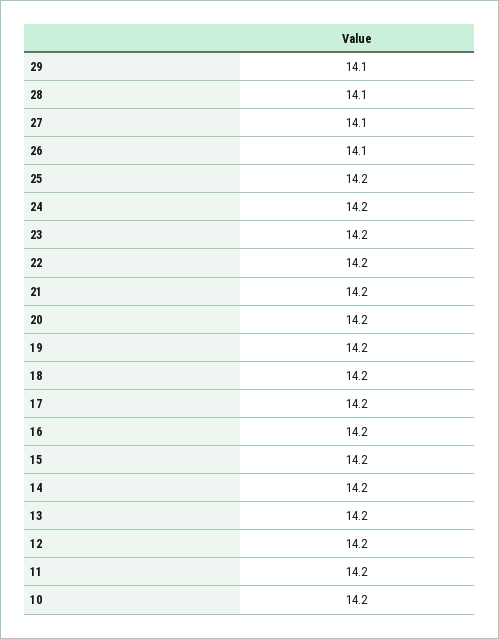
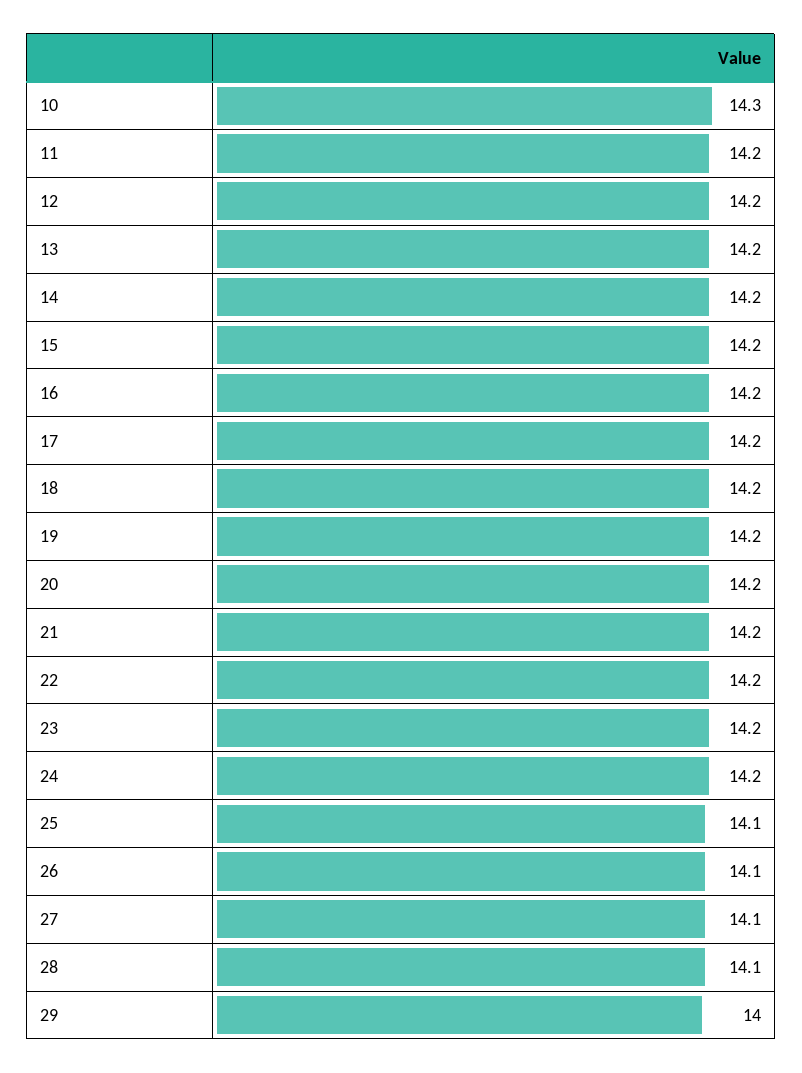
  {
-   "29": 14.1,
+   "29": 14,
    "28": 14.1,
    "27": 14.1,
    "26": 14.1,
-   "25": 14.2,
+   "25": 14.1,
    "24": 14.2,
    "23": 14.2,
    "22": 14.2,
    "21": 14.2,
    "20": 14.2,
    "19": 14.2,
    "18": 14.2,
    "17": 14.2,
    "16": 14.2,
    "15": 14.2,
    "14": 14.2,
    "13": 14.2,
    "12": 14.2,
    "11": 14.2,
-   "10": 14.2
+   "10": 14.3
  }

